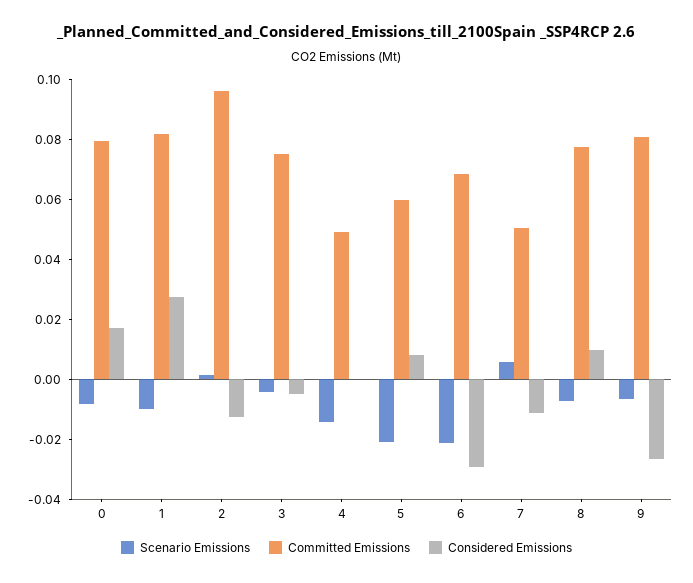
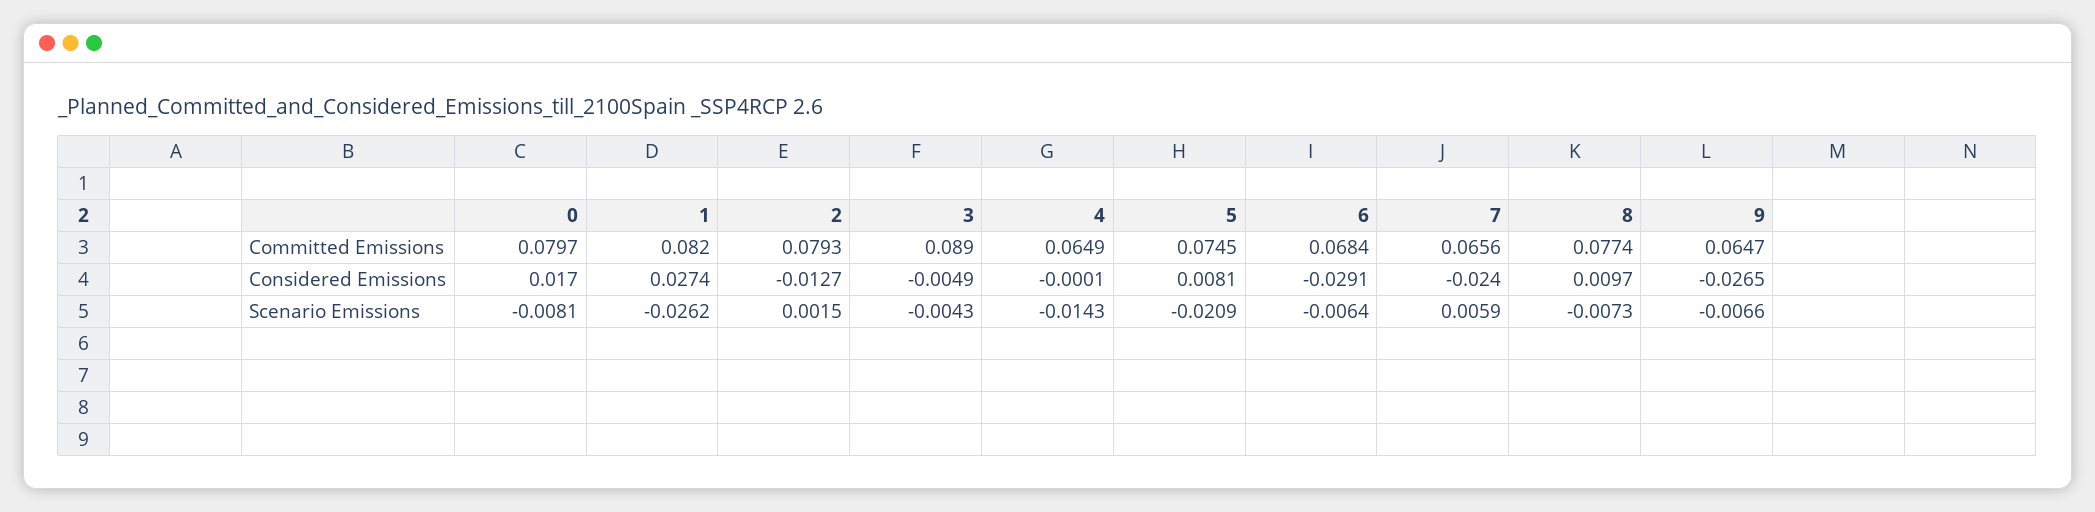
  {
    "Scenario Emissions": {
      "0": -0.0081,
-     "1": -0.01,
+     "1": -0.0262,
      "2": 0.0015,
      "3": -0.0043,
      "4": -0.0143,
      "5": -0.0209,
-     "6": -0.02,
+     "6": -0.0064,
      "7": 0.0059,
      "8": -0.0073,
      "9": -0.0066
    },
    "Committed Emissions": {
      "0": 0.0797,
      "1": 0.082,
-     "2": 0.095,
+     "2": 0.0793,
-     "3": 0.075,
+     "3": 0.089,
-     "4": 0.05,
+     "4": 0.0649,
-     "5": 0.06,
+     "5": 0.0745,
      "6": 0.0684,
-     "7": 0.05,
+     "7": 0.0656,
      "8": 0.0774,
-     "9": 0.08
+     "9": 0.0647
    },
    "Considered Emissions": {
      "0": 0.017,
      "1": 0.0274,
      "2": -0.0127,
      "3": -0.0049,
      "4": -0.0001,
      "5": 0.0081,
      "6": -0.0291,
-     "7": -0.01,
+     "7": -0.024,
      "8": 0.0097,
      "9": -0.0265
    }
  }

